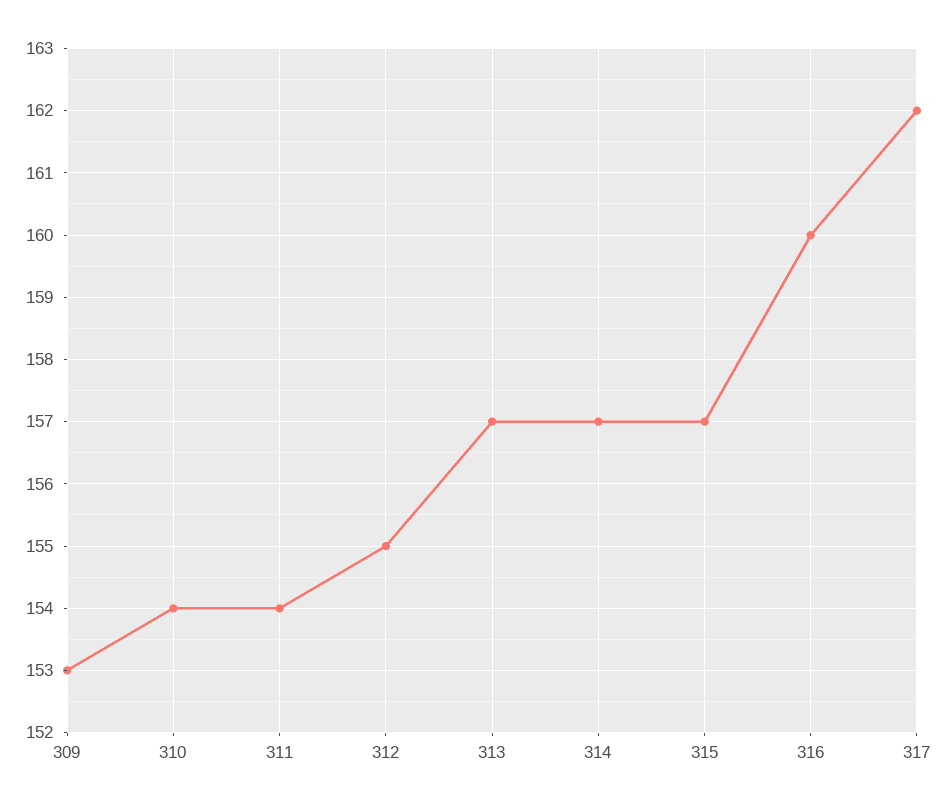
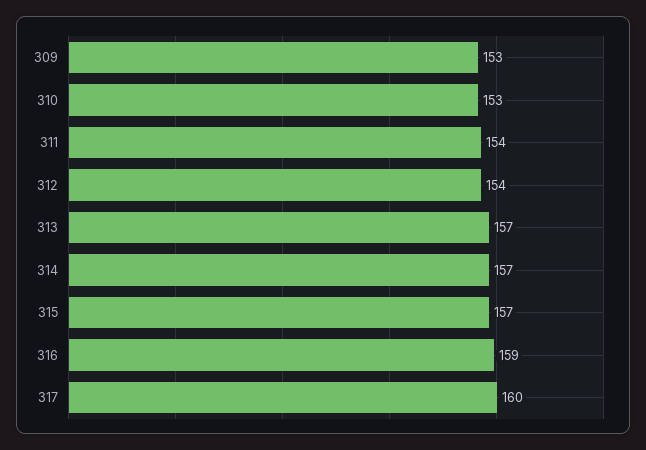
  {
    "309": 153,
-   "310": 154,
+   "310": 153,
    "311": 154,
-   "312": 155,
+   "312": 154,
    "313": 157,
    "314": 157,
    "315": 157,
-   "316": 160,
+   "316": 159,
-   "317": 162
+   "317": 160
  }

